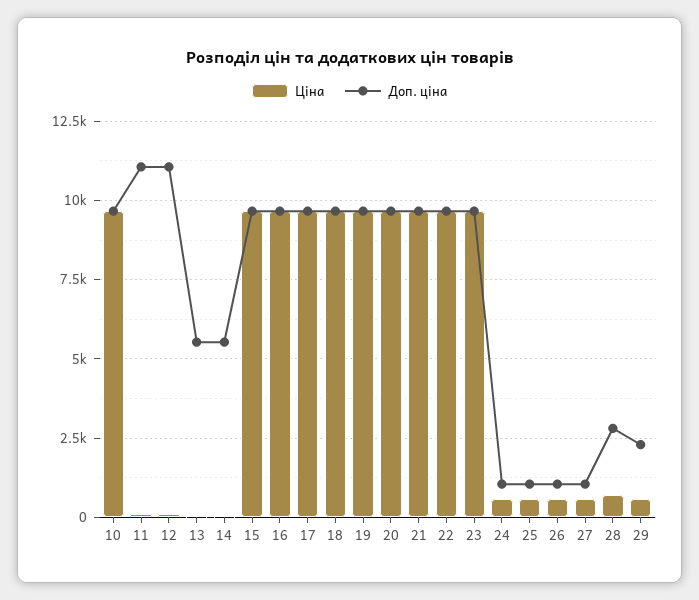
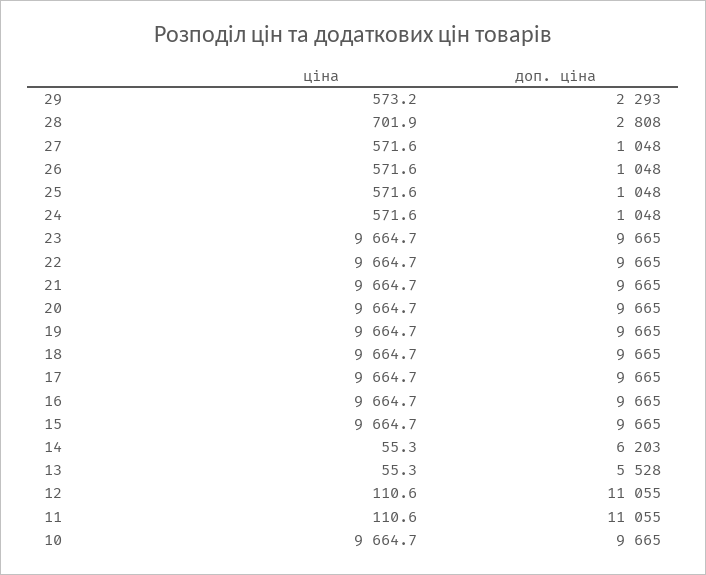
  {
    "Ціна": {
      "10": 9664.7,
      "11": 110.6,
      "12": 110.6,
      "13": 55.3,
      "14": 55.3,
      "15": 9664.7,
      "16": 9664.7,
      "17": 9664.7,
      "18": 9664.7,
      "19": 9664.7,
      "20": 9664.7,
      "21": 9664.7,
      "22": 9664.7,
      "23": 9664.7,
      "24": 571.6,
      "25": 571.6,
      "26": 571.6,
      "27": 571.6,
      "28": 701.9,
      "29": 573.2
    },
    "Доп. ціна": {
      "10": 9665,
      "11": 11055,
      "12": 11055,
      "13": 5528,
-     "14": 5500,
+     "14": 6203,
      "15": 9665,
      "16": 9665,
      "17": 9665,
      "18": 9665,
      "19": 9665,
      "20": 9665,
      "21": 9665,
      "22": 9665,
      "23": 9665,
      "24": 1048,
      "25": 1048,
      "26": 1048,
      "27": 1048,
      "28": 2808,
      "29": 2293
    }
  }

